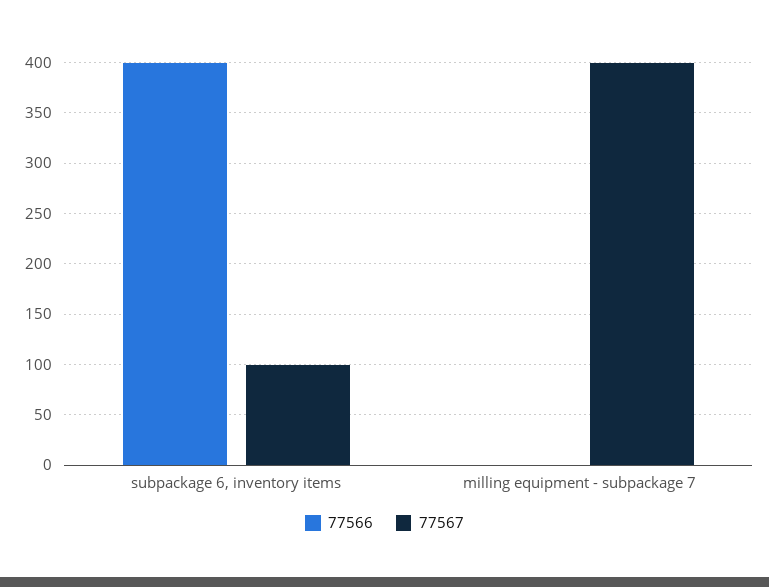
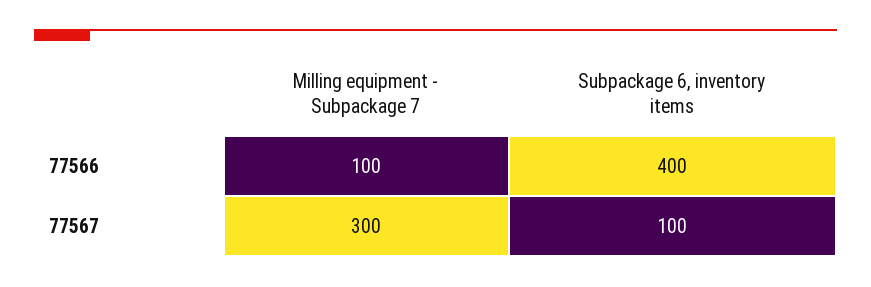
  {
    "77566": {
      "subpackage 6, inventory items": 400,
-     "milling equipment - subpackage 7": 0
+     "milling equipment - subpackage 7": 100
    },
    "77567": {
      "subpackage 6, inventory items": 100,
-     "milling equipment - subpackage 7": 400
+     "milling equipment - subpackage 7": 300
    }
  }

